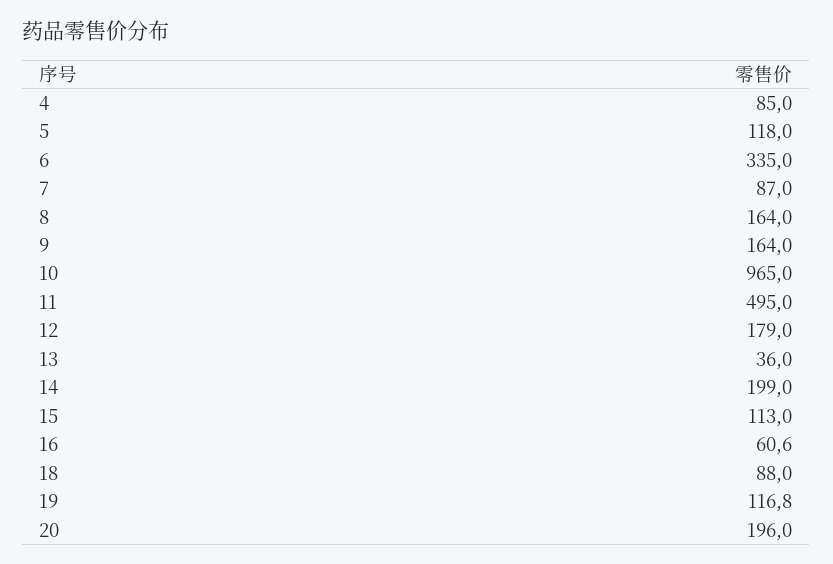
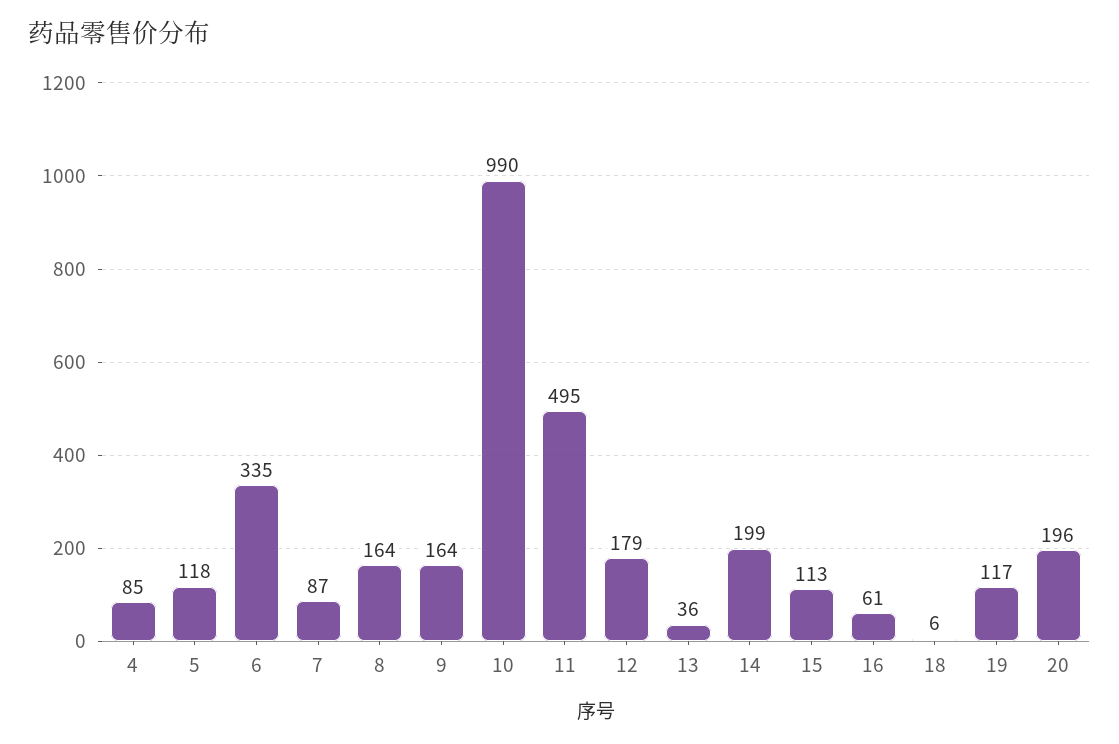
  {
    "4": 85,
    "5": 118,
    "6": 335,
    "7": 87,
    "8": 164,
    "9": 164,
-   "10": 965,
+   "10": 990,
    "11": 495,
    "12": 179,
    "13": 36,
    "14": 199,
    "15": 113,
    "16": 60.6,
-   "18": 88,
+   "18": 6,
    "19": 116.8,
    "20": 196
  }

